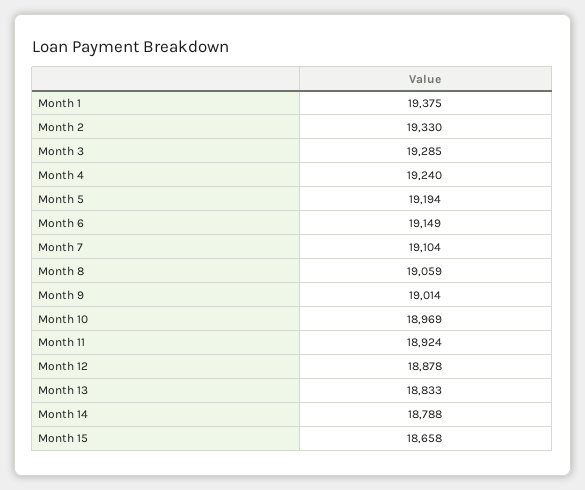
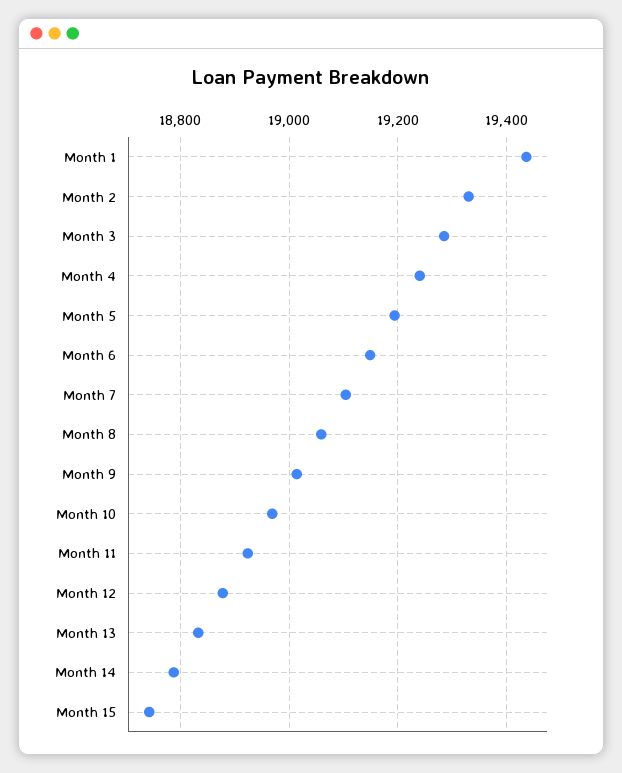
  {
-   "Month 1": 19375,
+   "Month 1": 19440,
    "Month 2": 19330,
    "Month 3": 19285,
    "Month 4": 19240,
    "Month 5": 19194,
    "Month 6": 19149,
    "Month 7": 19104,
    "Month 8": 19059,
    "Month 9": 19014,
    "Month 10": 18969,
    "Month 11": 18924,
    "Month 12": 18878,
    "Month 13": 18833,
    "Month 14": 18788,
-   "Month 15": 18658
+   "Month 15": 18740
  }

